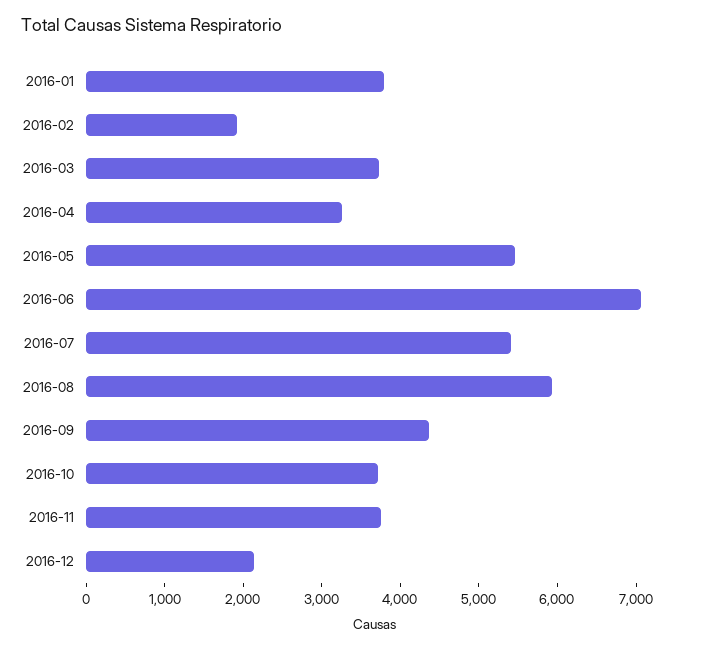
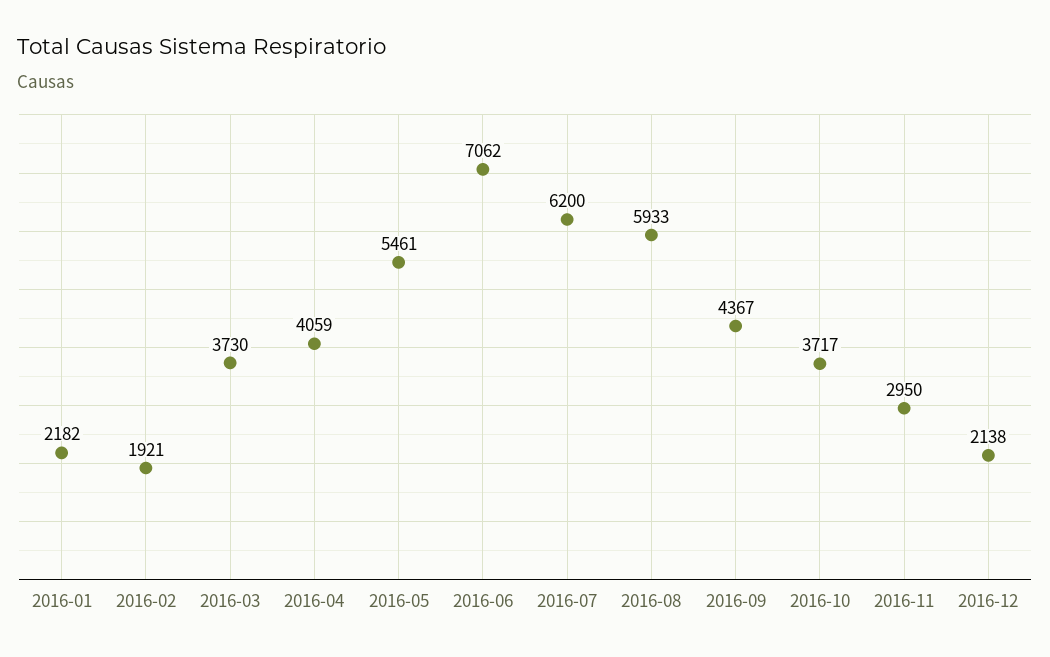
  {
-   "2016-01": 3800,
+   "2016-01": 2182,
    "2016-02": 1921,
    "2016-03": 3730,
-   "2016-04": 3200,
+   "2016-04": 4059,
    "2016-05": 5461,
    "2016-06": 7062,
-   "2016-07": 5400,
+   "2016-07": 6200,
    "2016-08": 5933,
    "2016-09": 4367,
    "2016-10": 3717,
-   "2016-11": 3800,
+   "2016-11": 2950,
    "2016-12": 2138
  }

